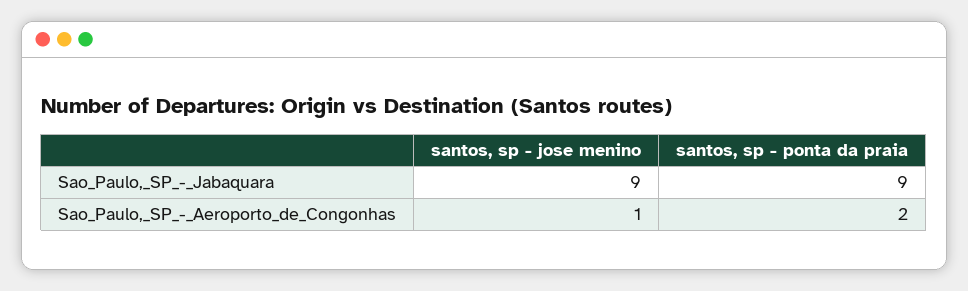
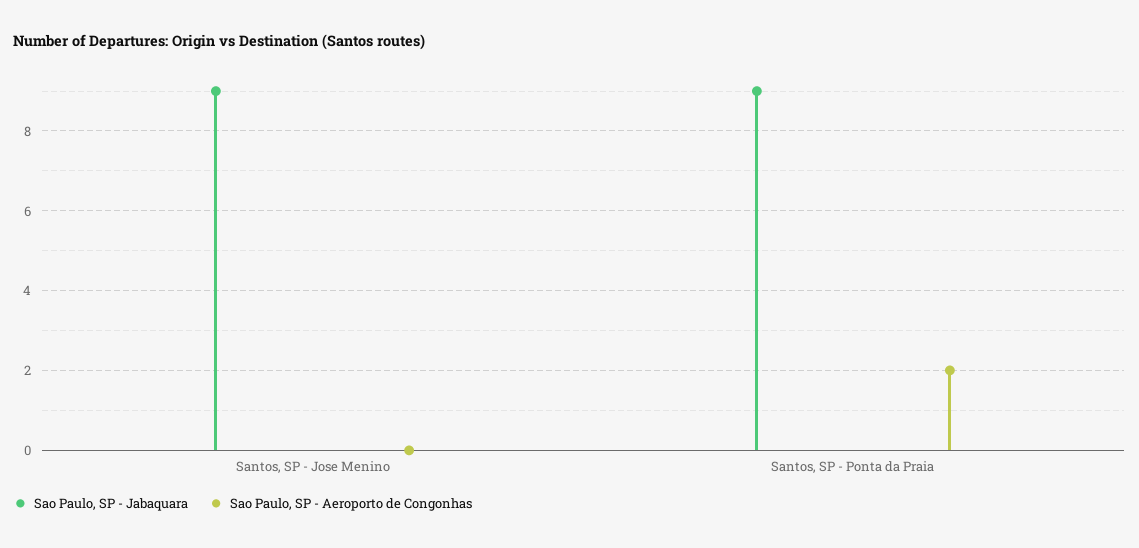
  {
    "Sao_Paulo,_SP_-_Jabaquara": {
      "santos, sp - jose menino": 9,
      "santos, sp - ponta da praia": 9
    },
    "Sao_Paulo,_SP_-_Aeroporto_de_Congonhas": {
-     "santos, sp - jose menino": 1,
+     "santos, sp - jose menino": 0,
      "santos, sp - ponta da praia": 2
    }
  }

